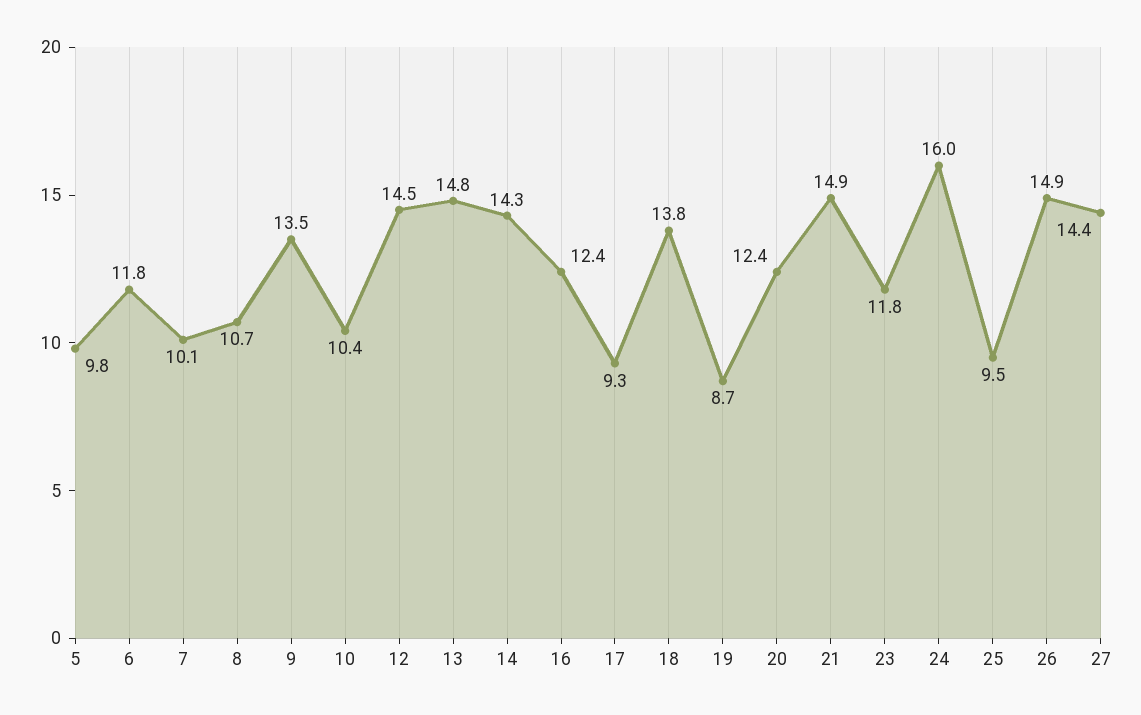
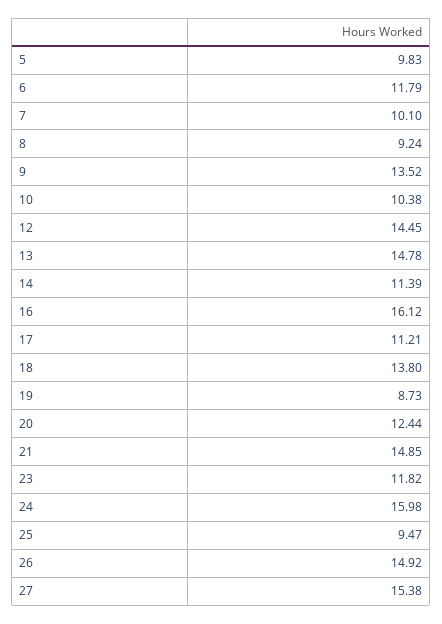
  {
    "5": 9.83,
    "6": 11.79,
    "7": 10.1,
-   "8": 10.7,
+   "8": 9.24,
    "9": 13.52,
    "10": 10.38,
    "12": 14.45,
    "13": 14.78,
-   "14": 14.3,
+   "14": 11.39,
-   "16": 12.4,
+   "16": 16.12,
-   "17": 9.3,
+   "17": 11.21,
    "18": 13.8,
    "19": 8.73,
    "20": 12.44,
    "21": 14.85,
    "23": 11.82,
    "24": 15.98,
    "25": 9.47,
    "26": 14.92,
-   "27": 14.4
+   "27": 15.38
  }

